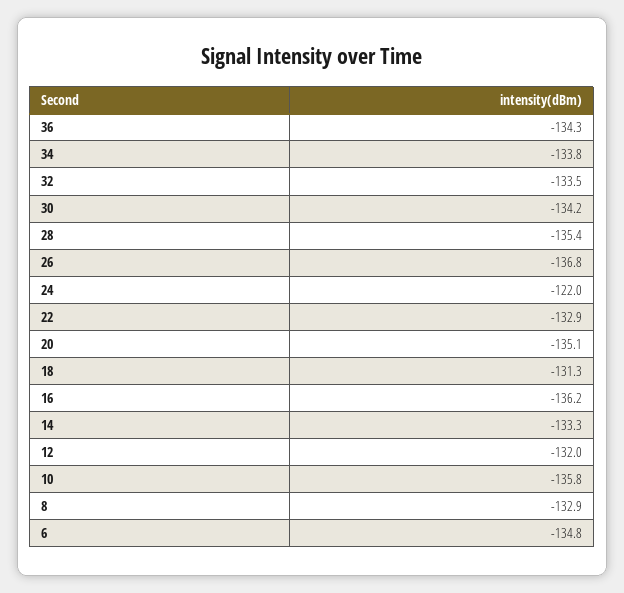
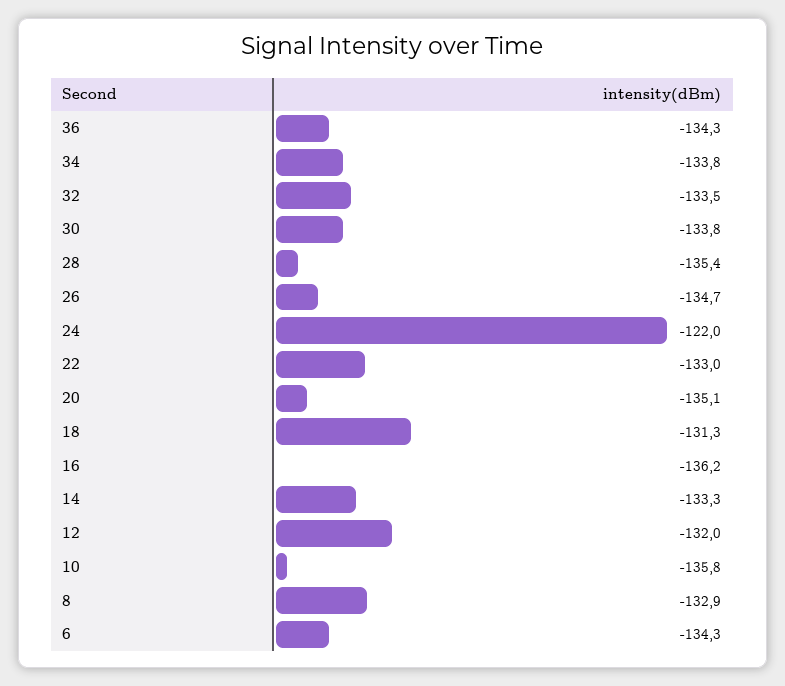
  {
    "36": -134.3,
    "34": -133.8,
    "32": -133.5,
-   "30": -134.2,
+   "30": -133.8,
    "28": -135.4,
-   "26": -136.8,
+   "26": -134.7,
    "24": -122,
-   "22": -132.9,
+   "22": -133,
    "20": -135.1,
    "18": -131.3,
    "16": -136.2,
    "14": -133.3,
    "12": -132,
    "10": -135.8,
    "8": -132.9,
-   "6": -134.8
+   "6": -134.3
  }

